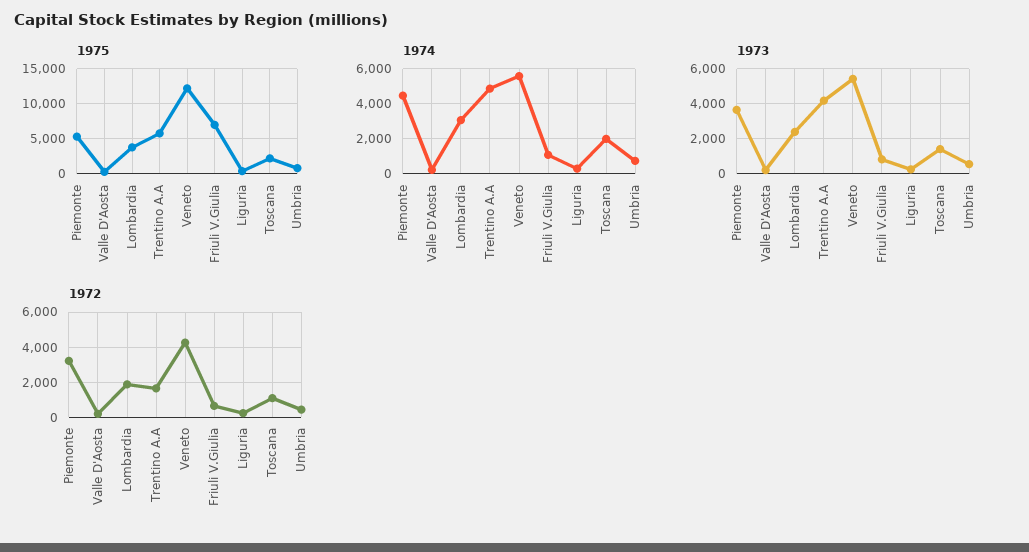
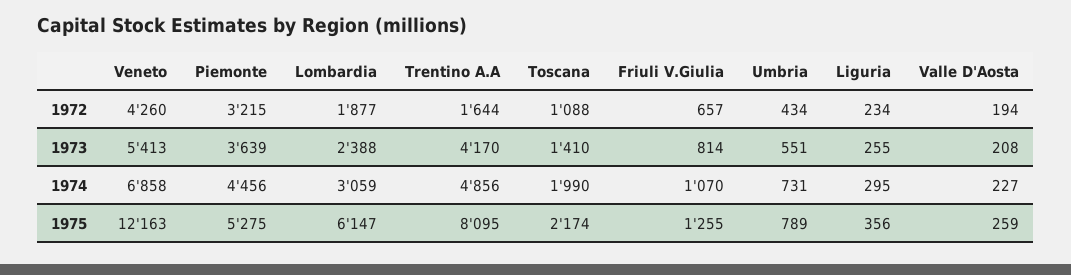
  {
    "1975": {
      "Piemonte": 5275,
      "Valle D'Aosta": 259,
-     "Lombardia": 4000,
+     "Lombardia": 6147,
-     "Trentino A.A": 6000,
+     "Trentino A.A": 8095,
      "Veneto": 12163,
-     "Friuli V.Giulia": 7000,
+     "Friuli V.Giulia": 1255,
      "Liguria": 356,
      "Toscana": 2174,
      "Umbria": 789
    },
    "1974": {
      "Piemonte": 4456,
      "Valle D'Aosta": 227,
      "Lombardia": 3059,
      "Trentino A.A": 4856,
-     "Veneto": 5500,
+     "Veneto": 6858,
      "Friuli V.Giulia": 1070,
      "Liguria": 295,
      "Toscana": 1990,
      "Umbria": 731
    },
    "1973": {
      "Piemonte": 3639,
      "Valle D'Aosta": 208,
      "Lombardia": 2388,
      "Trentino A.A": 4170,
      "Veneto": 5413,
      "Friuli V.Giulia": 814,
      "Liguria": 255,
      "Toscana": 1410,
      "Umbria": 551
    },
    "1972": {
      "Piemonte": 3215,
      "Valle D'Aosta": 194,
      "Lombardia": 1877,
      "Trentino A.A": 1644,
      "Veneto": 4260,
      "Friuli V.Giulia": 657,
      "Liguria": 234,
      "Toscana": 1088,
      "Umbria": 434
    }
  }

